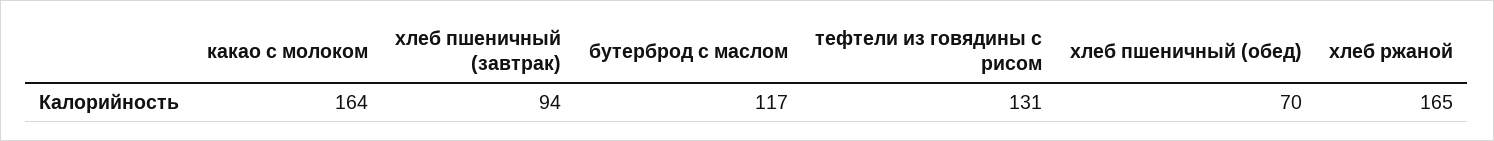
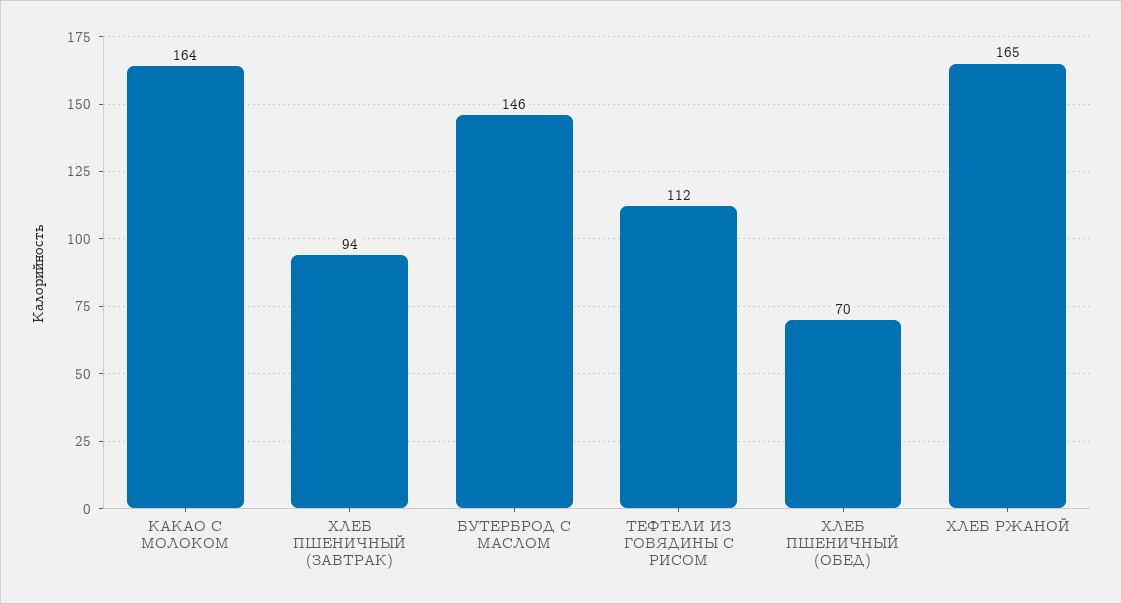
  {
    "какао с молоком": 164,
    "хлеб пшеничный (завтрак)": 94,
-   "бутерброд с маслом": 117,
+   "бутерброд с маслом": 146,
-   "тефтели из говядины с рисом": 131,
+   "тефтели из говядины с рисом": 112,
    "хлеб пшеничный (обед)": 70,
    "хлеб ржаной": 165
  }

